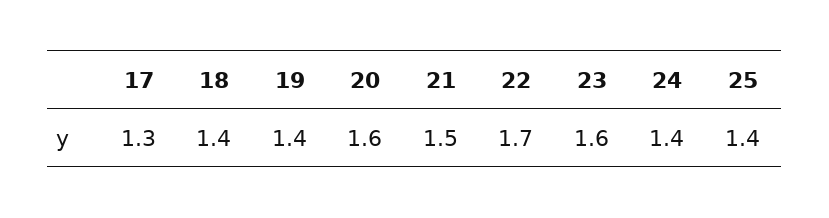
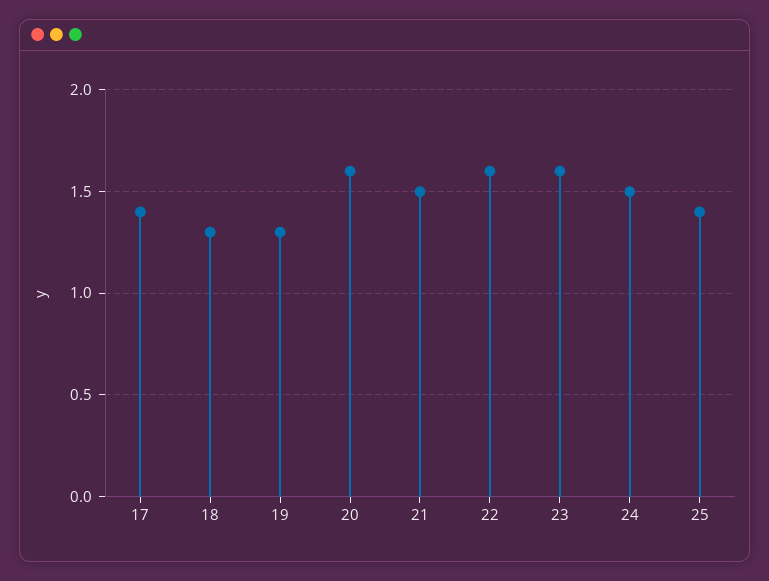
  {
-   "17": 1.3,
+   "17": 1.4,
-   "18": 1.4,
+   "18": 1.3,
-   "19": 1.4,
+   "19": 1.3,
    "20": 1.6,
    "21": 1.5,
-   "22": 1.7,
+   "22": 1.6,
    "23": 1.6,
-   "24": 1.4,
+   "24": 1.5,
    "25": 1.4
  }

